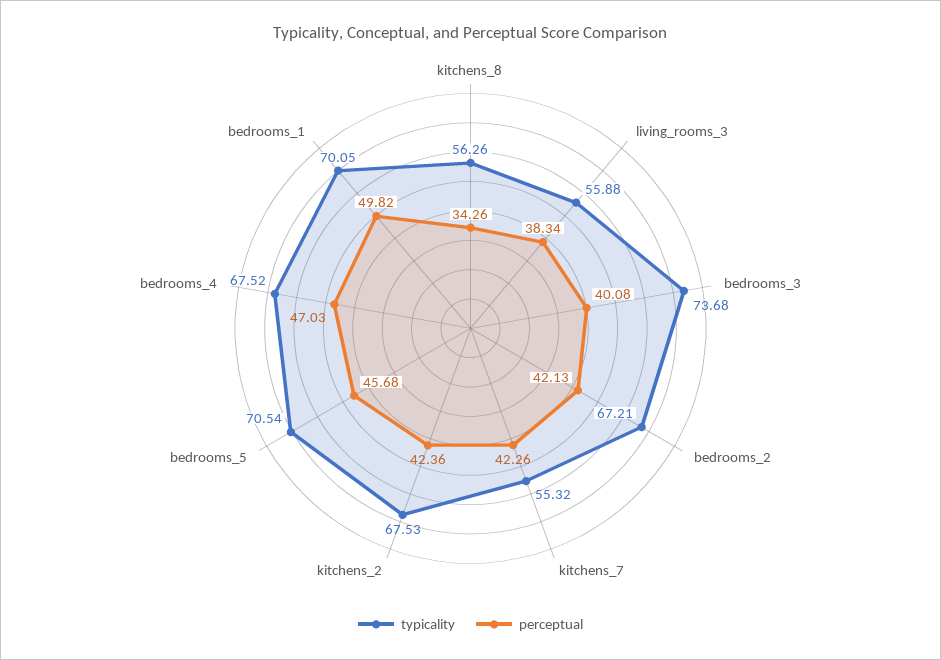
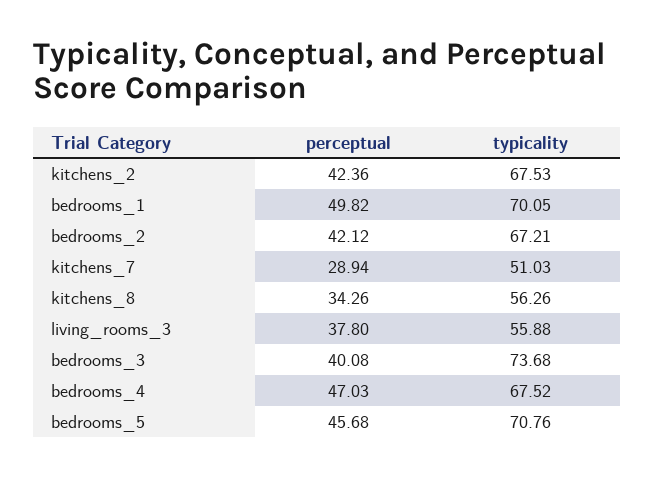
  {
    "typicality": {
      "kitchens_8": 56.26,
      "living_rooms_3": 55.88,
      "bedrooms_3": 73.68,
      "bedrooms_2": 67.21,
-     "kitchens_7": 55.32,
+     "kitchens_7": 51.03,
      "kitchens_2": 67.53,
-     "bedrooms_5": 70.54,
+     "bedrooms_5": 70.76,
      "bedrooms_4": 67.52,
      "bedrooms_1": 70.05
    },
    "perceptual": {
      "kitchens_8": 34.26,
-     "living_rooms_3": 38.34,
+     "living_rooms_3": 37.8,
      "bedrooms_3": 40.08,
-     "bedrooms_2": 42.13,
+     "bedrooms_2": 42.12,
-     "kitchens_7": 42.26,
+     "kitchens_7": 28.94,
      "kitchens_2": 42.36,
      "bedrooms_5": 45.68,
      "bedrooms_4": 47.03,
      "bedrooms_1": 49.82
    }
  }

